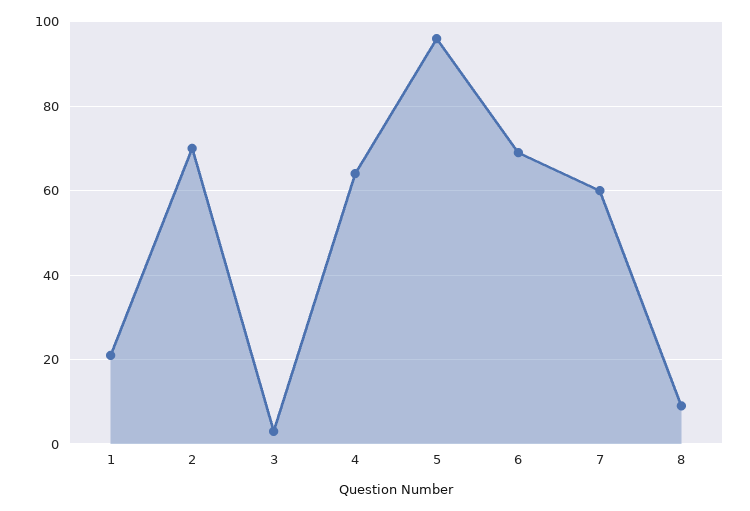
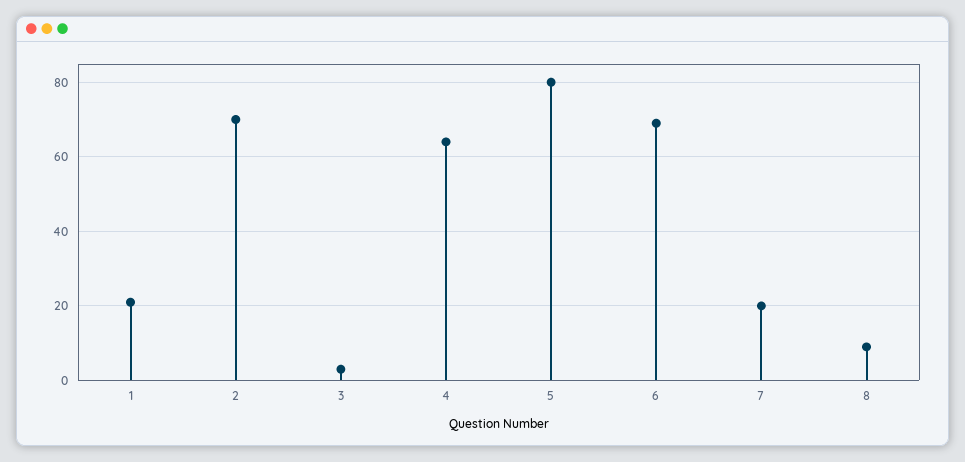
  {
    "1": 20,
    "2": 70,
    "3": 5,
    "4": 65,
-   "5": 95,
+   "5": 80,
    "6": 70,
-   "7": 60,
+   "7": 20,
    "8": 10
  }

